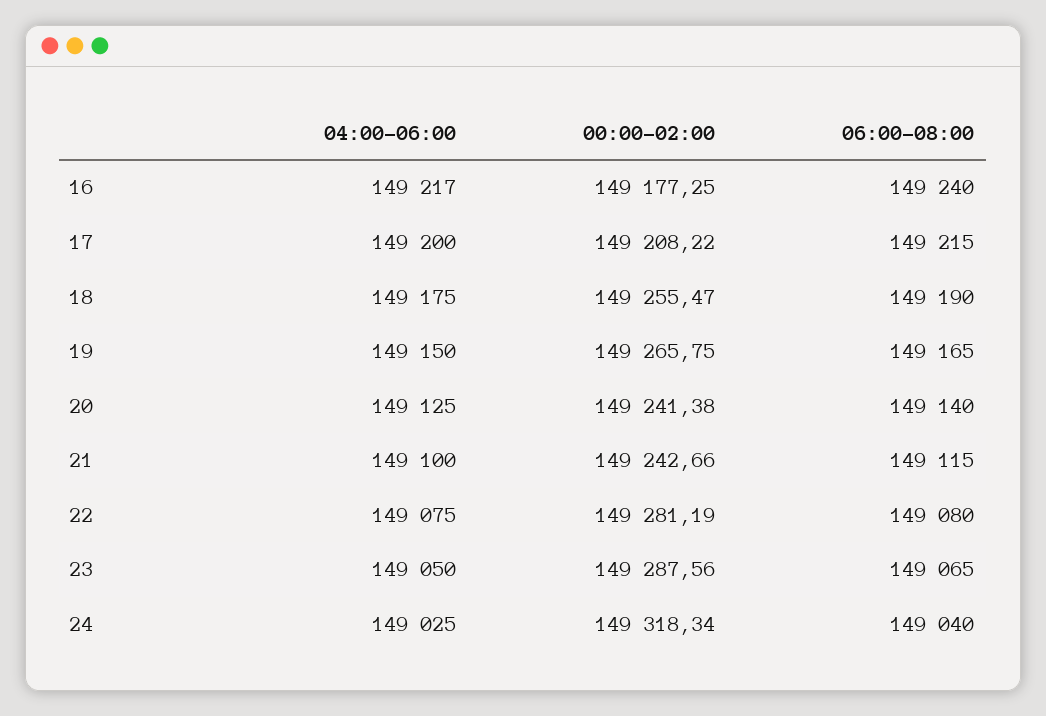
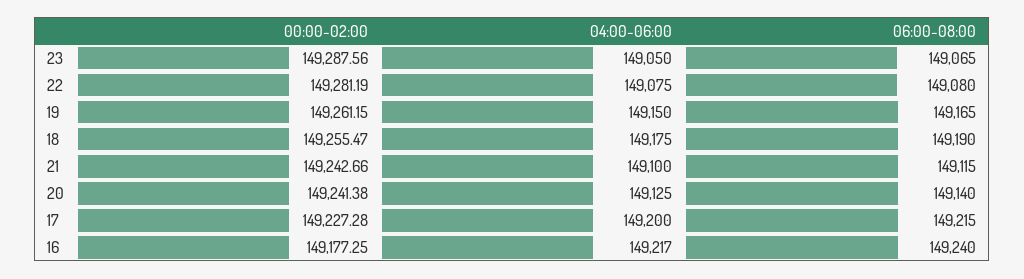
  {
    "04:00-06:00": {
      "16": 149217,
      "17": 149200,
      "18": 149175,
      "19": 149150,
      "20": 149125,
      "21": 149100,
      "22": 149075,
-     "23": 149050,
+     "23": 149050
-     "24": 149025
    },
    "00:00-02:00": {
      "16": 149177.25,
-     "17": 149208.22,
+     "17": 149227.28,
      "18": 149255.47,
-     "19": 149265.75,
+     "19": 149261.15,
      "20": 149241.38,
      "21": 149242.66,
      "22": 149281.19,
-     "23": 149287.56,
+     "23": 149287.56
-     "24": 149318.34
    },
    "06:00-08:00": {
      "16": 149240,
      "17": 149215,
      "18": 149190,
      "19": 149165,
      "20": 149140,
      "21": 149115,
      "22": 149080,
-     "23": 149065,
+     "23": 149065
-     "24": 149040
    }
  }

